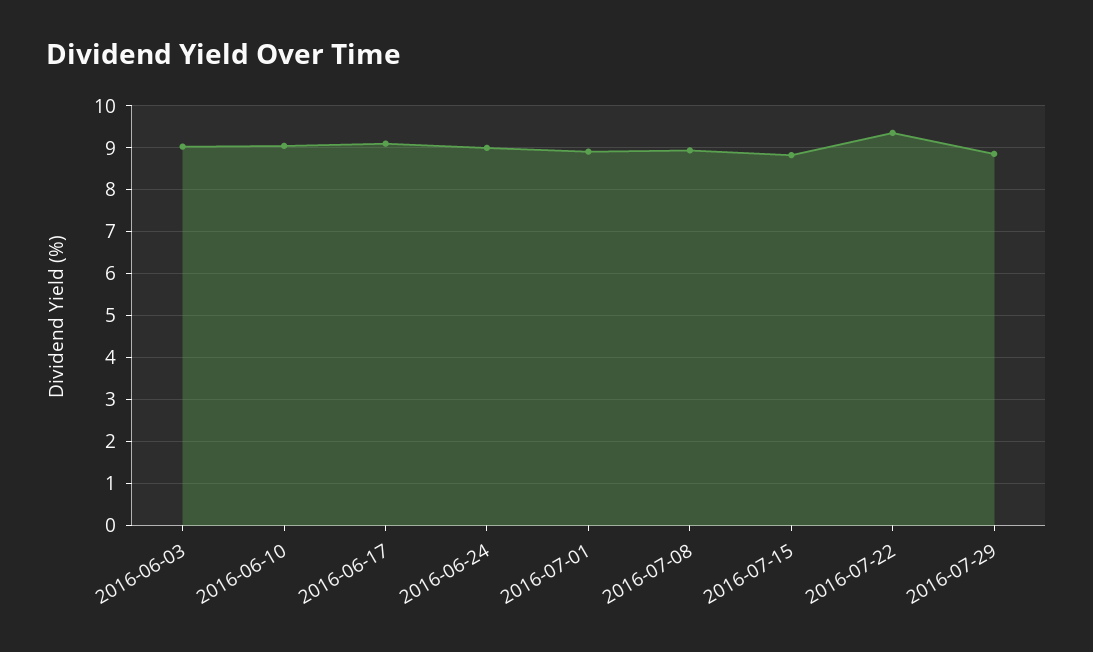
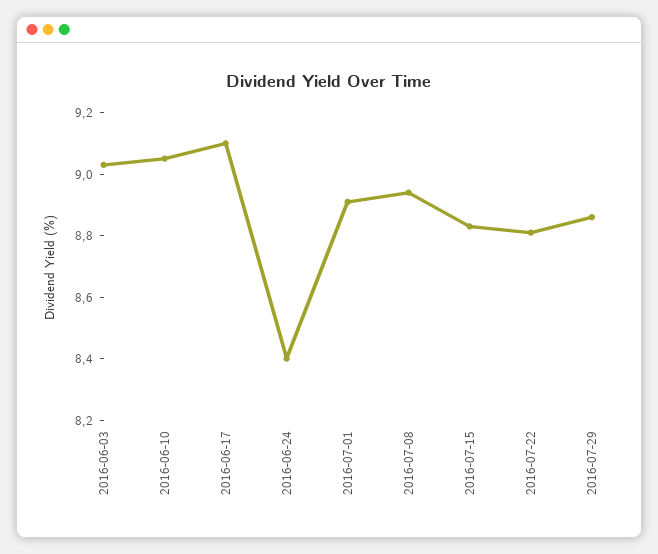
  {
    "2016-06-03": 9.05,
    "2016-06-10": 9.05,
    "2016-06-17": 9.1,
-   "2016-06-24": 9,
+   "2016-06-24": 8.4,
    "2016-07-01": 8.9,
    "2016-07-08": 8.95,
    "2016-07-15": 8.85,
-   "2016-07-22": 9.4,
+   "2016-07-22": 8.8,
    "2016-07-29": 8.85
  }

